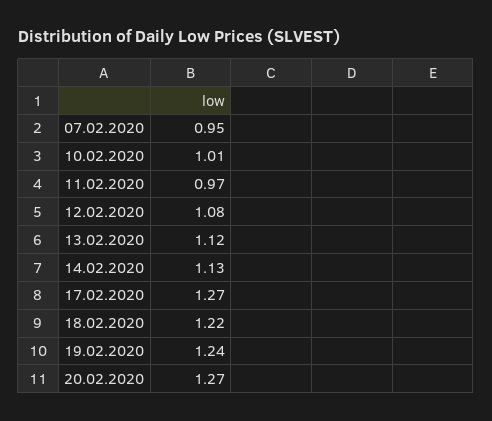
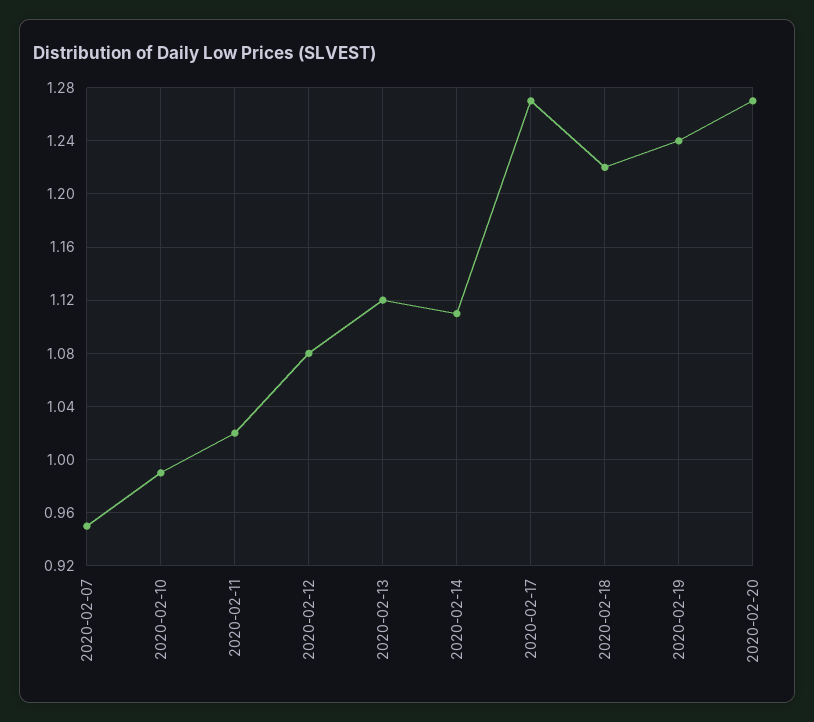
  {
    "07.02.2020": 0.95,
-   "10.02.2020": 1.01,
+   "10.02.2020": 0.99,
-   "11.02.2020": 0.97,
+   "11.02.2020": 1.02,
    "12.02.2020": 1.08,
    "13.02.2020": 1.12,
-   "14.02.2020": 1.13,
+   "14.02.2020": 1.11,
    "17.02.2020": 1.27,
    "18.02.2020": 1.22,
    "19.02.2020": 1.24,
    "20.02.2020": 1.27
  }

